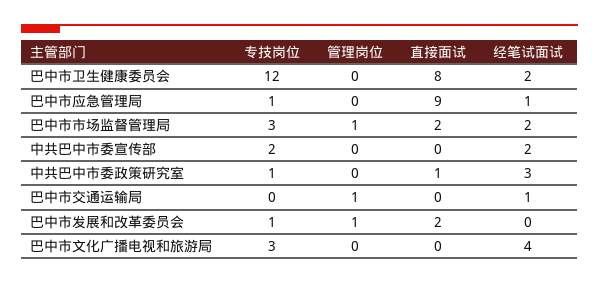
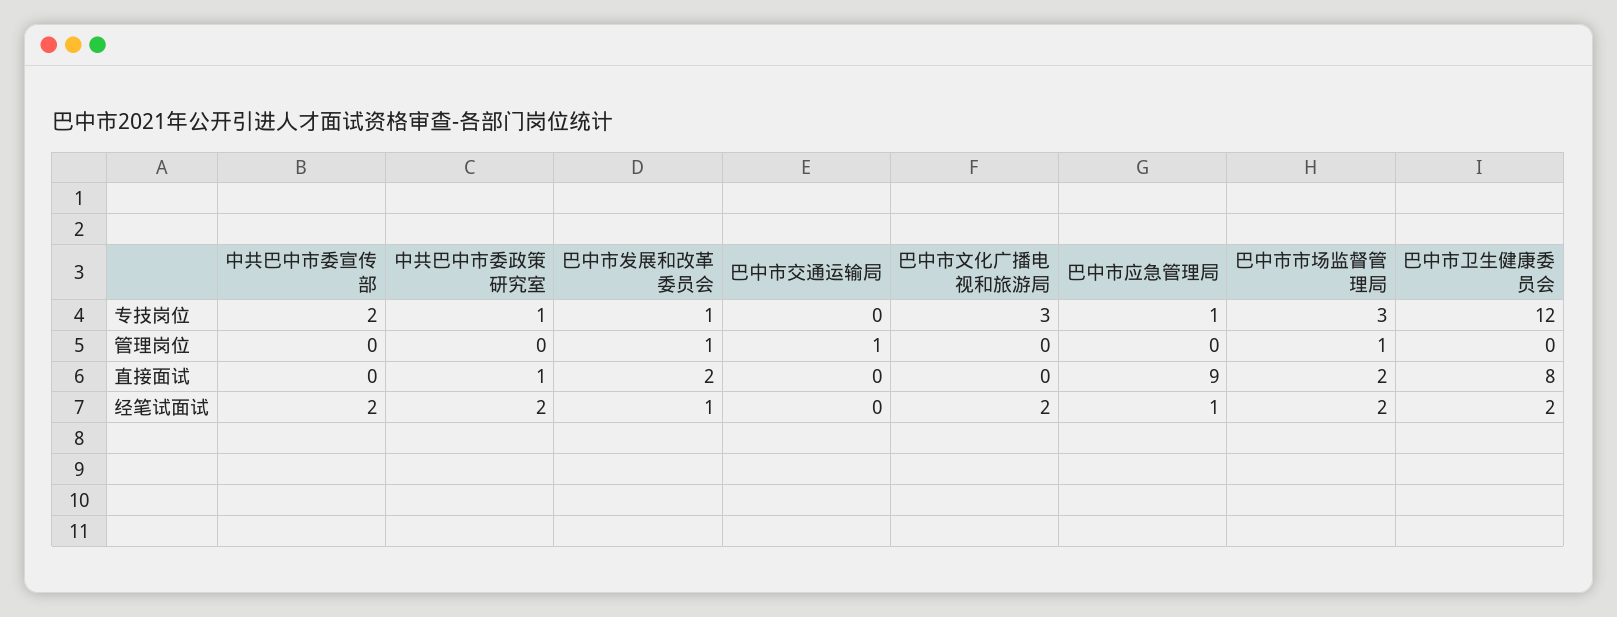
  {
    "专技岗位": {
      "巴中市卫生健康委员会": 12,
      "巴中市应急管理局": 1,
      "巴中市市场监督管理局": 3,
      "中共巴中市委宣传部": 2,
      "中共巴中市委政策研究室": 1,
      "巴中市交通运输局": 0,
      "巴中市发展和改革委员会": 1,
      "巴中市文化广播电视和旅游局": 3
    },
    "管理岗位": {
      "巴中市卫生健康委员会": 0,
      "巴中市应急管理局": 0,
      "巴中市市场监督管理局": 1,
      "中共巴中市委宣传部": 0,
      "中共巴中市委政策研究室": 0,
      "巴中市交通运输局": 1,
      "巴中市发展和改革委员会": 1,
      "巴中市文化广播电视和旅游局": 0
    },
    "直接面试": {
      "巴中市卫生健康委员会": 8,
      "巴中市应急管理局": 9,
      "巴中市市场监督管理局": 2,
      "中共巴中市委宣传部": 0,
      "中共巴中市委政策研究室": 1,
      "巴中市交通运输局": 0,
      "巴中市发展和改革委员会": 2,
      "巴中市文化广播电视和旅游局": 0
    },
    "经笔试面试": {
      "巴中市卫生健康委员会": 2,
      "巴中市应急管理局": 1,
      "巴中市市场监督管理局": 2,
      "中共巴中市委宣传部": 2,
-     "中共巴中市委政策研究室": 3,
+     "中共巴中市委政策研究室": 2,
-     "巴中市交通运输局": 1,
+     "巴中市交通运输局": 0,
-     "巴中市发展和改革委员会": 0,
+     "巴中市发展和改革委员会": 1,
-     "巴中市文化广播电视和旅游局": 4
+     "巴中市文化广播电视和旅游局": 2
    }
  }

